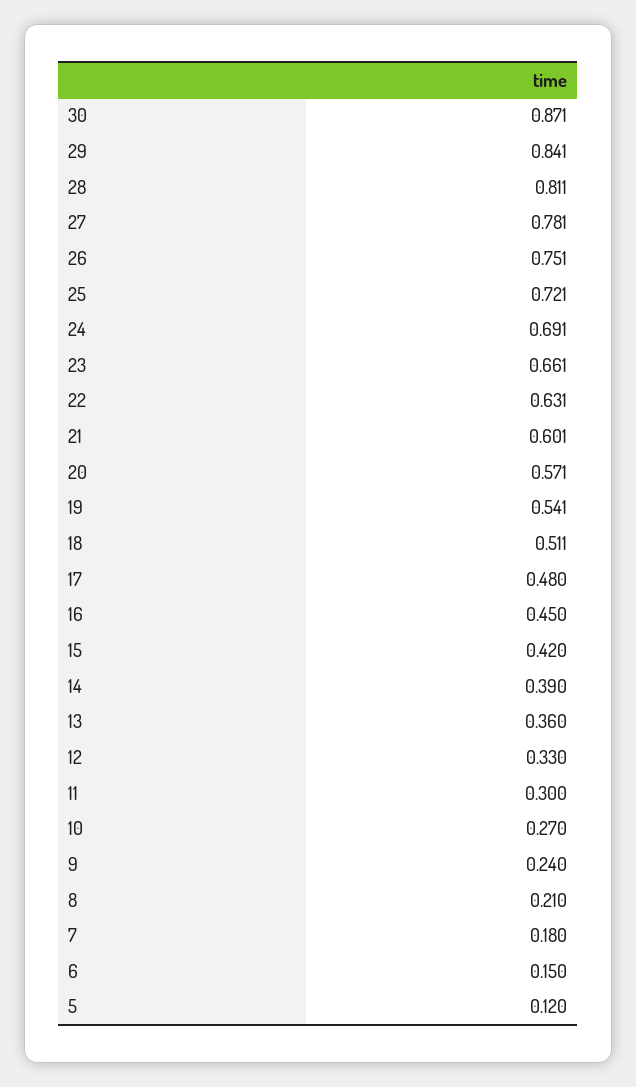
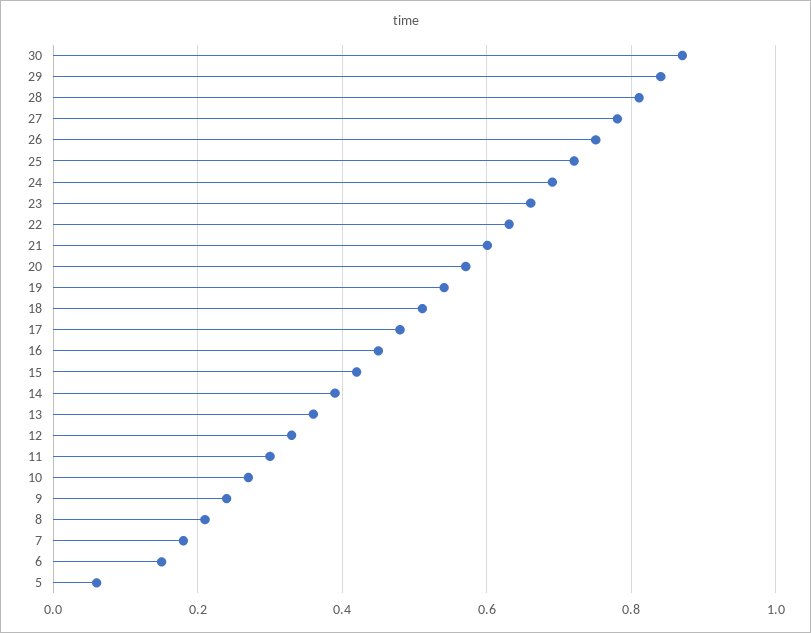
  {
    "30": 0.871,
    "29": 0.841,
    "28": 0.811,
    "27": 0.781,
    "26": 0.751,
    "25": 0.721,
    "24": 0.691,
    "23": 0.661,
    "22": 0.631,
    "21": 0.601,
    "20": 0.571,
    "19": 0.541,
    "18": 0.511,
    "17": 0.48,
    "16": 0.45,
    "15": 0.42,
    "14": 0.39,
    "13": 0.36,
    "12": 0.33,
    "11": 0.3,
    "10": 0.27,
    "9": 0.24,
    "8": 0.21,
    "7": 0.18,
    "6": 0.15,
-   "5": 0.12
+   "5": 0.06
  }

